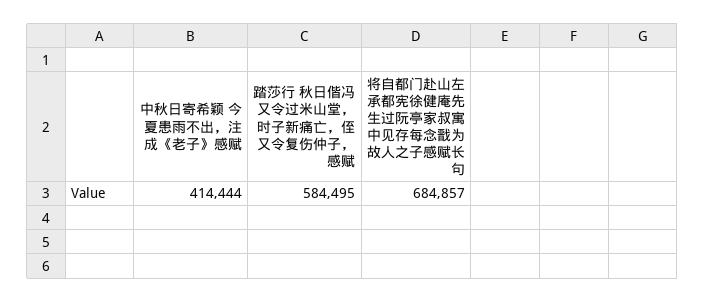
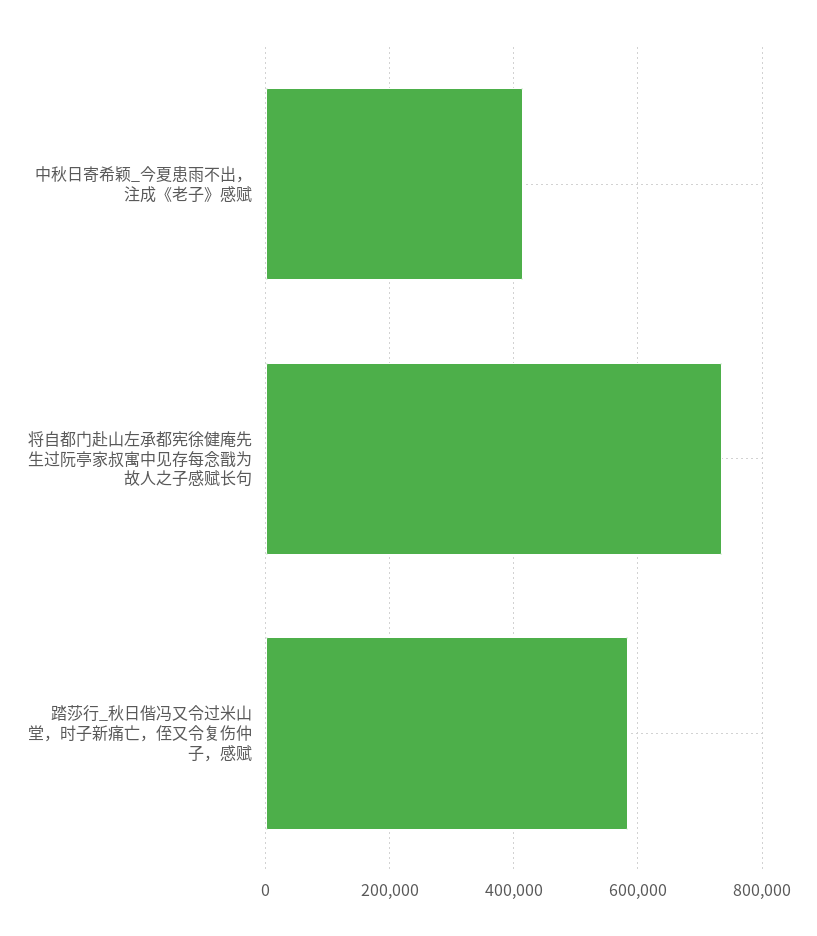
  {
    "中秋日寄希颖 今夏患雨不出，注成《老子》感赋": 414444,
    "踏莎行 秋日偕冯又令过米山堂，时子新痛亡，侄又令复伤仲子，感赋": 584495,
-   "将自都门赴山左承都宪徐健庵先生过阮亭家叔寓中见存每念戬为故人之子感赋长句": 684857
+   "将自都门赴山左承都宪徐健庵先生过阮亭家叔寓中见存每念戬为故人之子感赋长句": 740000
  }

